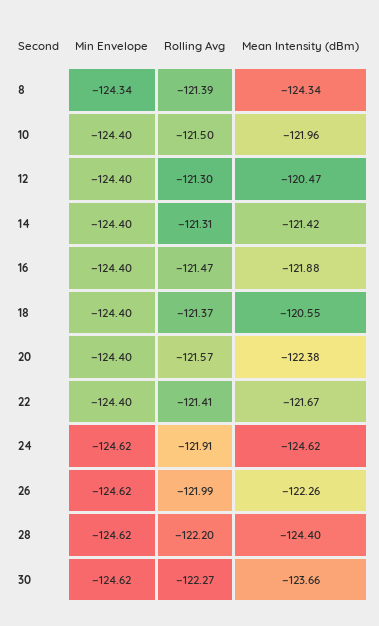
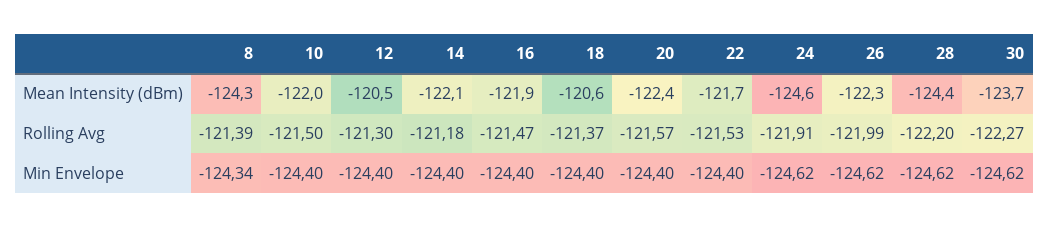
  {
    "Min Envelope": {
      "8": -124.34,
      "10": -124.4,
      "12": -124.4,
      "14": -124.4,
      "16": -124.4,
      "18": -124.4,
      "20": -124.4,
      "22": -124.4,
      "24": -124.62,
      "26": -124.62,
      "28": -124.62,
      "30": -124.62
    },
    "Rolling Avg": {
      "8": -121.39,
      "10": -121.5,
      "12": -121.3,
-     "14": -121.31,
+     "14": -121.18,
      "16": -121.47,
      "18": -121.37,
      "20": -121.57,
-     "22": -121.41,
+     "22": -121.53,
      "24": -121.91,
      "26": -121.99,
      "28": -122.2,
      "30": -122.27
    },
    "Mean Intensity (dBm)": {
      "8": -124.34,
      "10": -121.96,
      "12": -120.47,
-     "14": -121.42,
+     "14": -122.1,
      "16": -121.88,
      "18": -120.55,
      "20": -122.38,
      "22": -121.67,
      "24": -124.62,
      "26": -122.26,
      "28": -124.4,
      "30": -123.66
    }
  }

